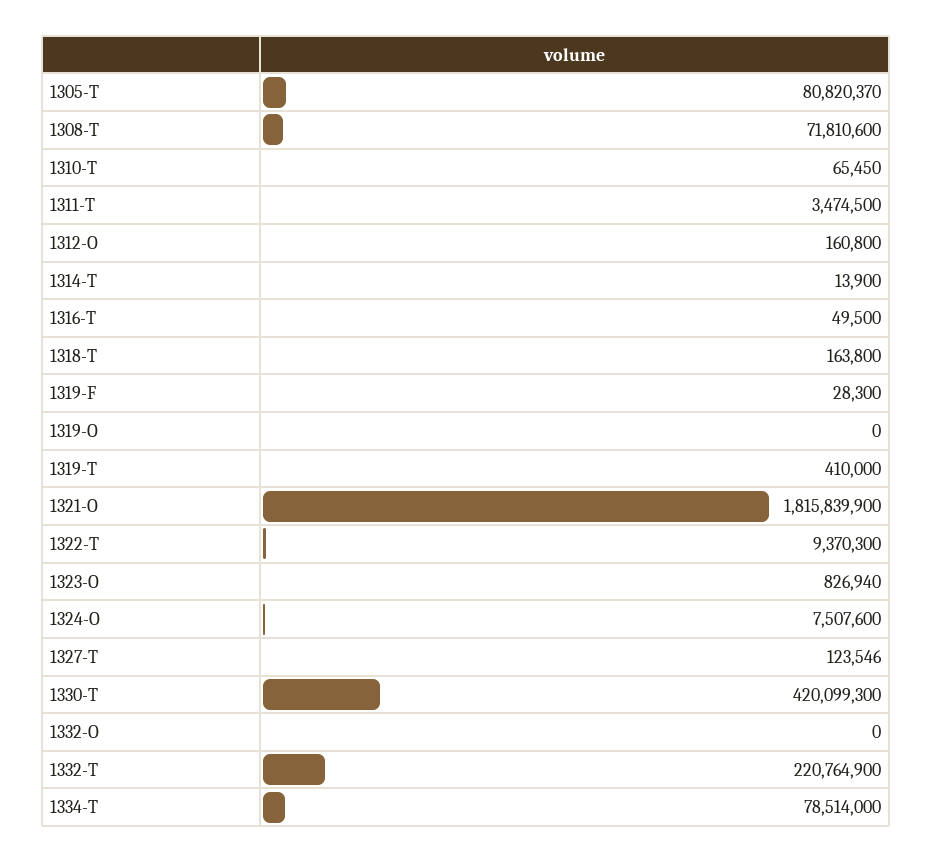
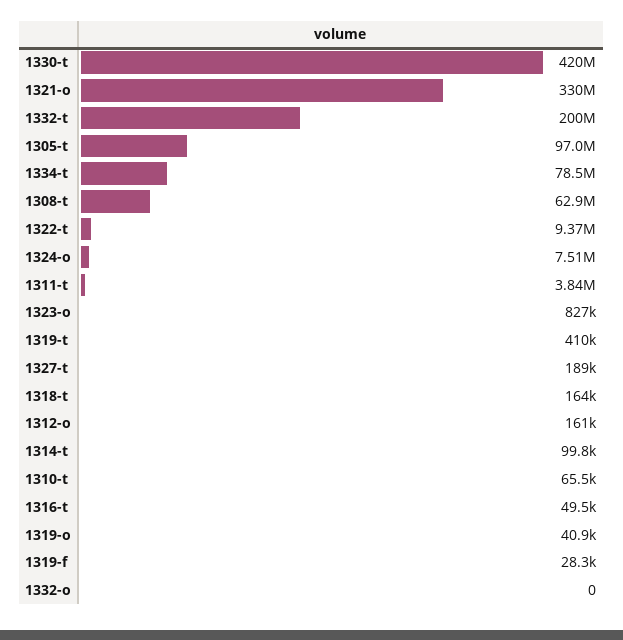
  {
-   "1305-T": 80820370,
+   "1305-T": 97000000,
-   "1308-T": 71810600,
+   "1308-T": 62900000,
    "1310-T": 65450,
-   "1311-T": 3474500,
+   "1311-T": 3840000,
    "1312-O": 160800,
-   "1314-T": 13900,
+   "1314-T": 99800,
    "1316-T": 49500,
    "1318-T": 163800,
    "1319-F": 28300,
-   "1319-O": 0,
+   "1319-O": 40900,
    "1319-T": 410000,
-   "1321-O": 1815839900,
+   "1321-O": 330000000,
    "1322-T": 9370300,
    "1323-O": 826940,
    "1324-O": 7507600,
-   "1327-T": 123546,
+   "1327-T": 189000,
    "1330-T": 420099300,
    "1332-O": 0,
-   "1332-T": 220764900,
+   "1332-T": 200000000,
    "1334-T": 78514000
  }

